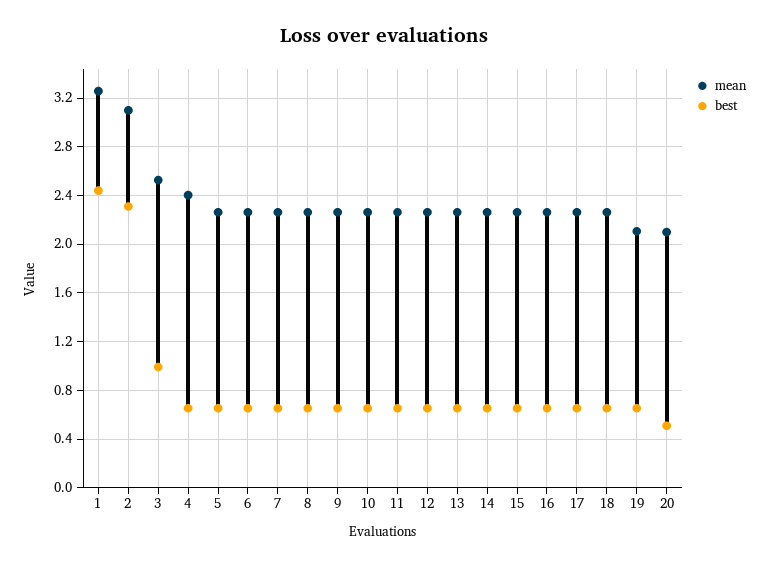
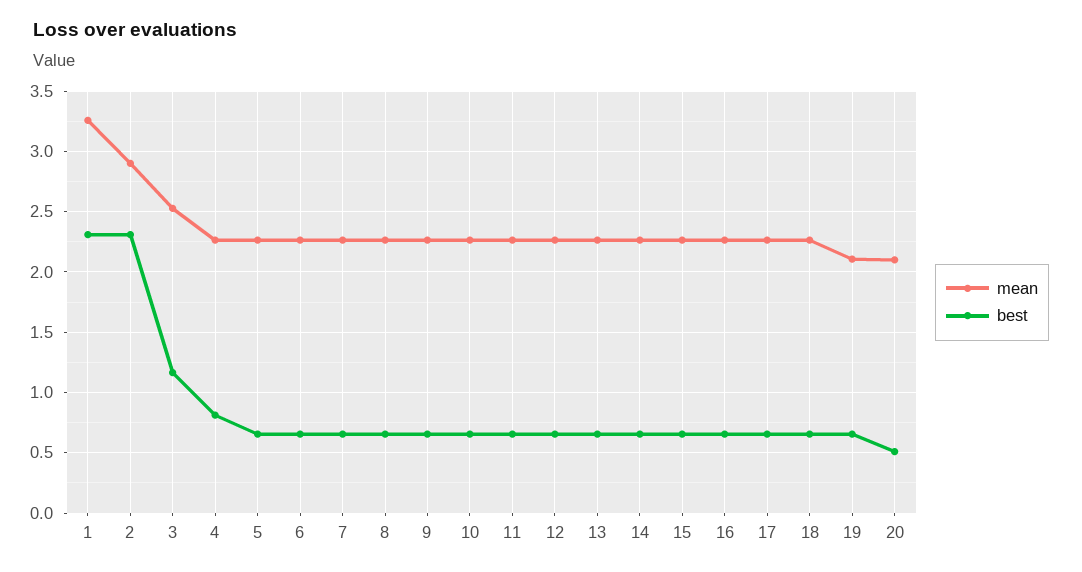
  {
    "mean": {
      "1": 3.25,
-     "2": 3.1,
+     "2": 2.9,
      "3": 2.55,
-     "4": 2.4,
+     "4": 2.25,
      "5": 2.25,
      "6": 2.25,
      "7": 2.25,
      "8": 2.25,
      "9": 2.25,
      "10": 2.25,
      "11": 2.25,
      "12": 2.25,
      "13": 2.25,
      "14": 2.25,
      "15": 2.25,
      "16": 2.25,
      "17": 2.25,
      "18": 2.25,
      "19": 2.1,
      "20": 2.1
    },
    "best": {
-     "1": 2.45,
+     "1": 2.3,
      "2": 2.3,
-     "3": 1,
+     "3": 1.15,
-     "4": 0.65,
+     "4": 0.8,
      "5": 0.65,
      "6": 0.65,
      "7": 0.65,
      "8": 0.65,
      "9": 0.65,
      "10": 0.65,
      "11": 0.65,
      "12": 0.65,
      "13": 0.65,
      "14": 0.65,
      "15": 0.65,
      "16": 0.65,
      "17": 0.65,
      "18": 0.65,
      "19": 0.65,
      "20": 0.5
    }
  }

